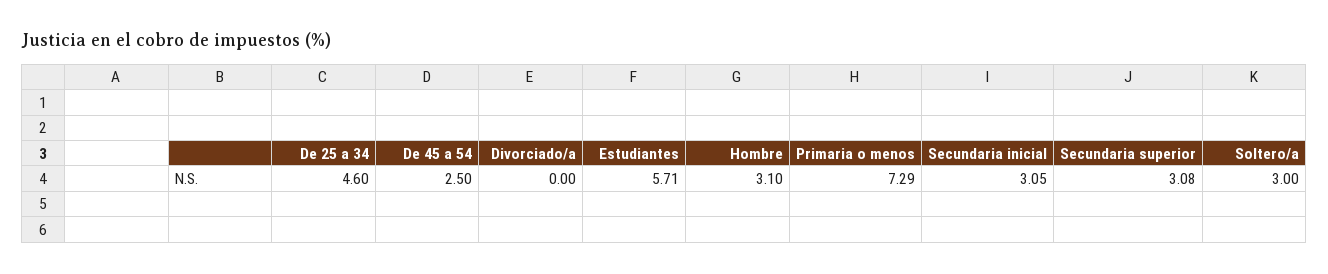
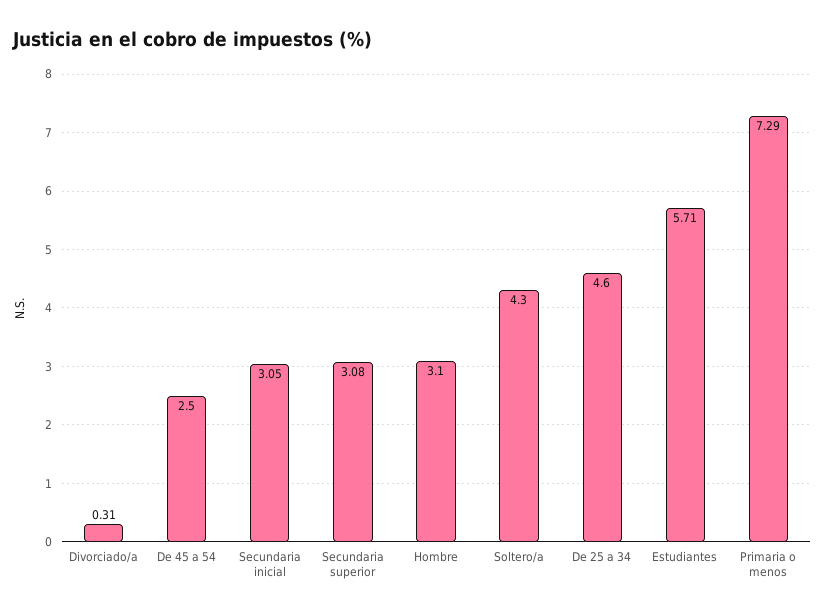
  {
    "De 25 a 34": 4.6,
    "De 45 a 54": 2.5,
-   "Divorciado/a": 0,
+   "Divorciado/a": 0.31,
    "Estudiantes": 5.71,
    "Hombre": 3.1,
    "Primaria o menos": 7.29,
    "Secundaria inicial": 3.05,
    "Secundaria superior": 3.08,
-   "Soltero/a": 3
+   "Soltero/a": 4.3
  }

